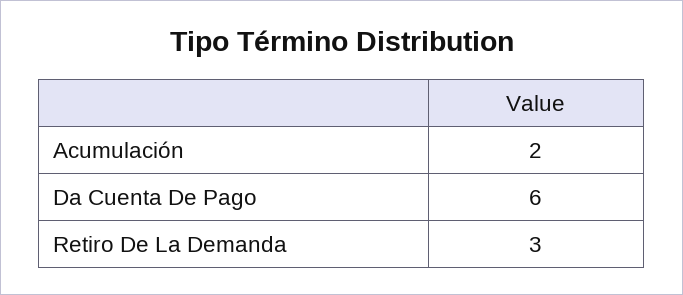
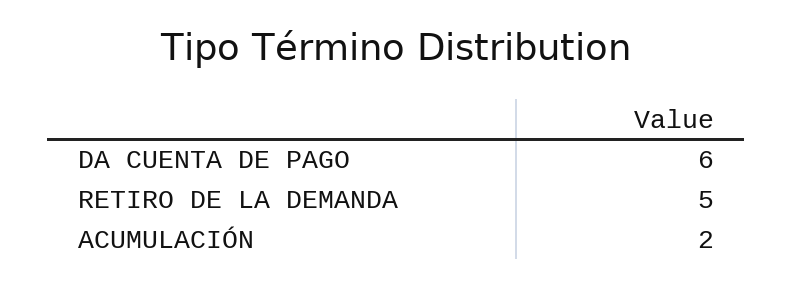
  {
    "Acumulación": 2,
    "Da Cuenta De Pago": 6,
-   "Retiro De La Demanda": 3
+   "Retiro De La Demanda": 5
  }

